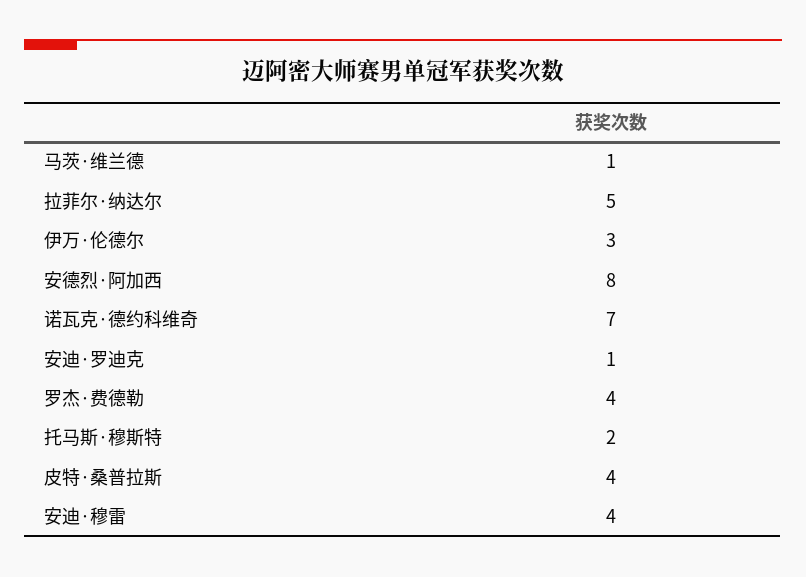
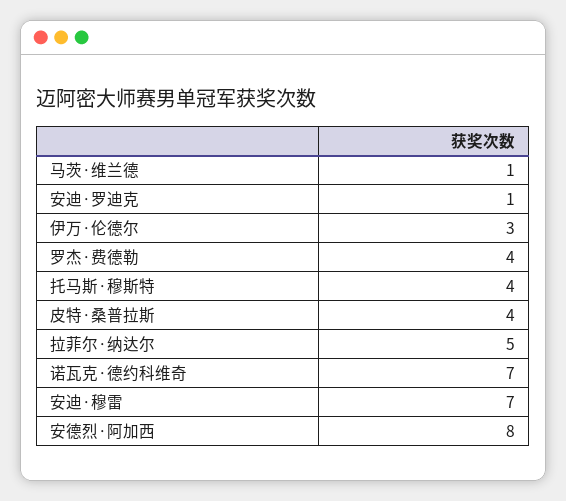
  {
    "马茨·维兰德": 1,
    "拉菲尔·纳达尔": 5,
    "伊万·伦德尔": 3,
    "安德烈·阿加西": 8,
    "诺瓦克·德约科维奇": 7,
    "安迪·罗迪克": 1,
    "罗杰·费德勒": 4,
-   "托马斯·穆斯特": 2,
+   "托马斯·穆斯特": 4,
    "皮特·桑普拉斯": 4,
-   "安迪·穆雷": 4
+   "安迪·穆雷": 7
  }

